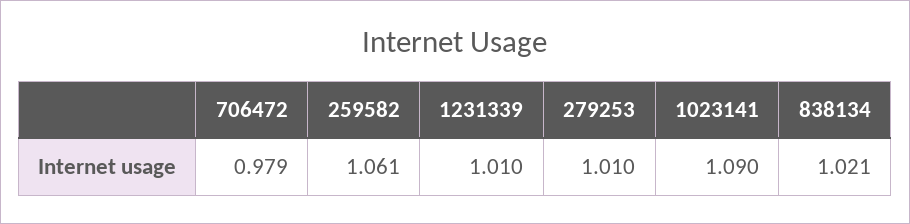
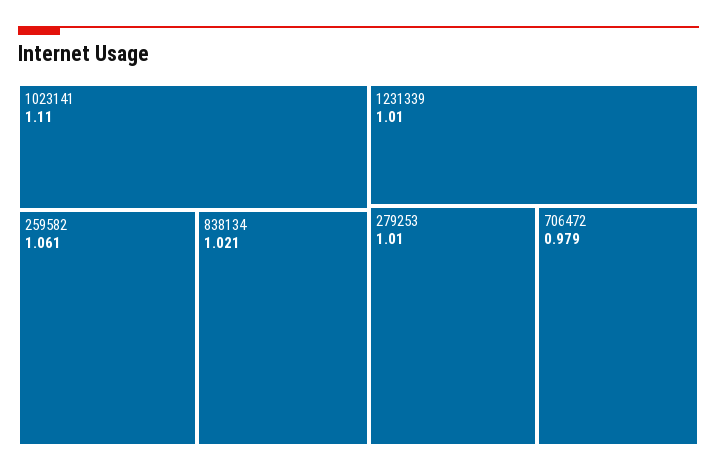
  {
    "706472": 0.979,
    "259582": 1.061,
    "1231339": 1.01,
    "279253": 1.01,
-   "1023141": 1.09,
+   "1023141": 1.11,
    "838134": 1.021
  }

